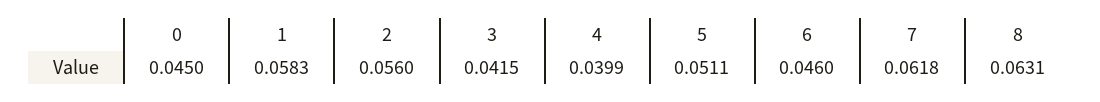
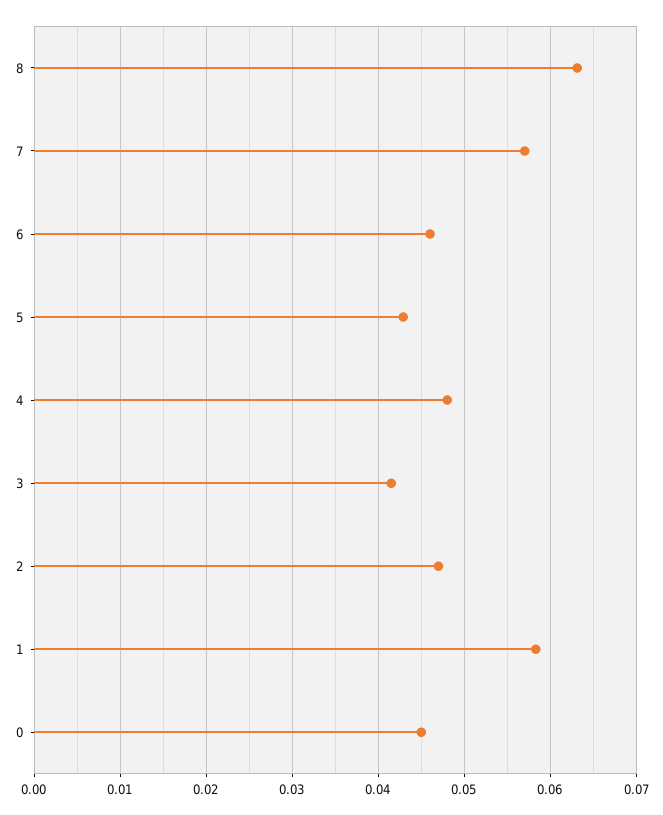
  {
    "0": 0.045,
    "1": 0.0583,
-   "2": 0.056,
+   "2": 0.047,
    "3": 0.0415,
-   "4": 0.0399,
+   "4": 0.048,
-   "5": 0.0511,
+   "5": 0.043,
    "6": 0.046,
-   "7": 0.0618,
+   "7": 0.057,
    "8": 0.0631
  }

